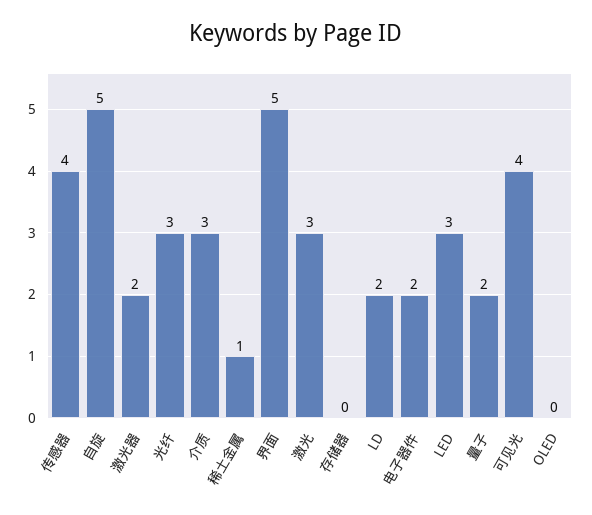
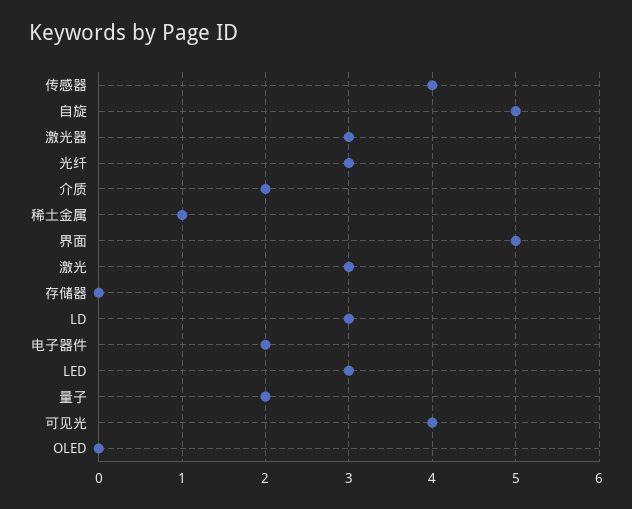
  {
    "传感器": 4,
    "自旋": 5,
-   "激光器": 2,
+   "激光器": 3,
    "光纤": 3,
-   "介质": 3,
+   "介质": 2,
    "稀土金属": 1,
    "界面": 5,
    "激光": 3,
    "存储器": 0,
-   "LD": 2,
+   "LD": 3,
    "电子器件": 2,
    "LED": 3,
    "量子": 2,
    "可见光": 4,
    "OLED": 0
  }

